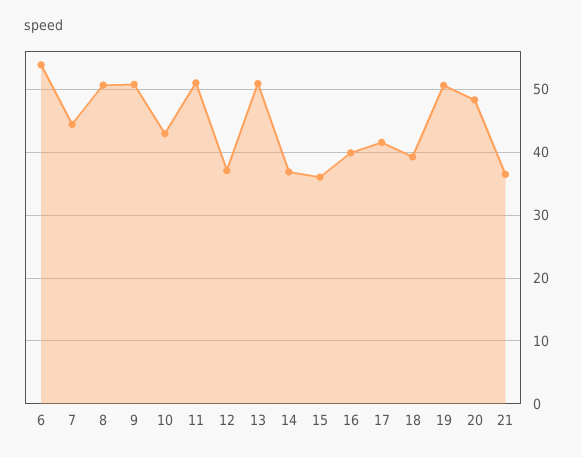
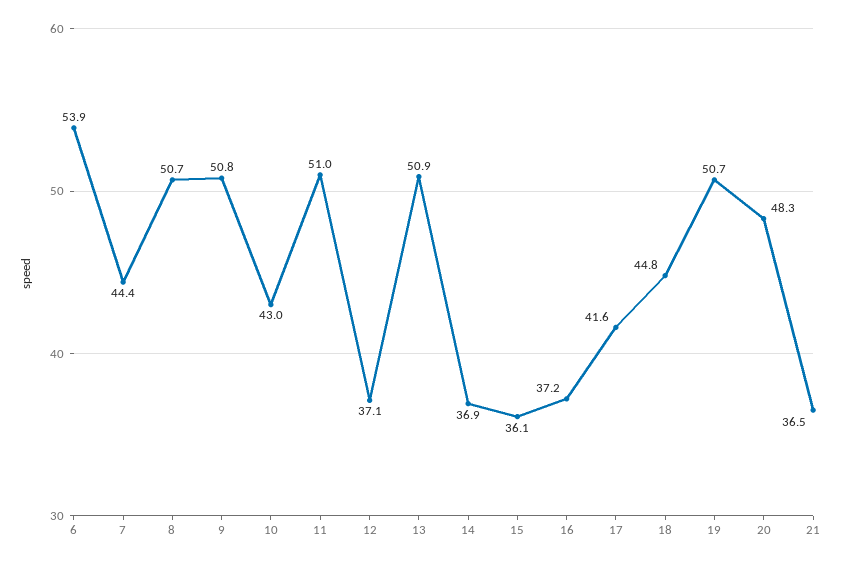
  {
    "6": 53.9,
    "7": 44.4,
    "8": 50.7,
    "9": 50.8,
    "10": 43,
    "11": 51,
    "12": 37.1,
    "13": 50.9,
    "14": 36.9,
    "15": 36.1,
-   "16": 40,
+   "16": 37.2,
    "17": 41.6,
-   "18": 39,
+   "18": 44.8,
    "19": 50.7,
    "20": 48.3,
    "21": 36.5
  }

